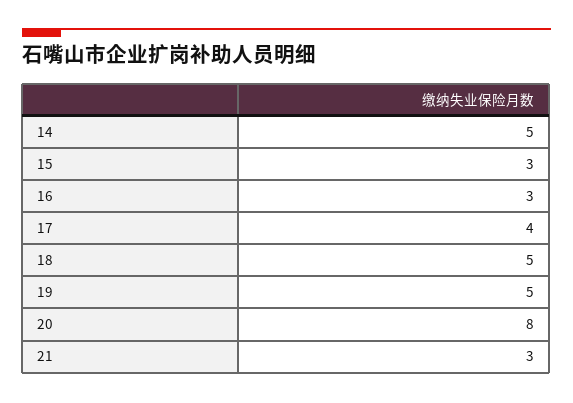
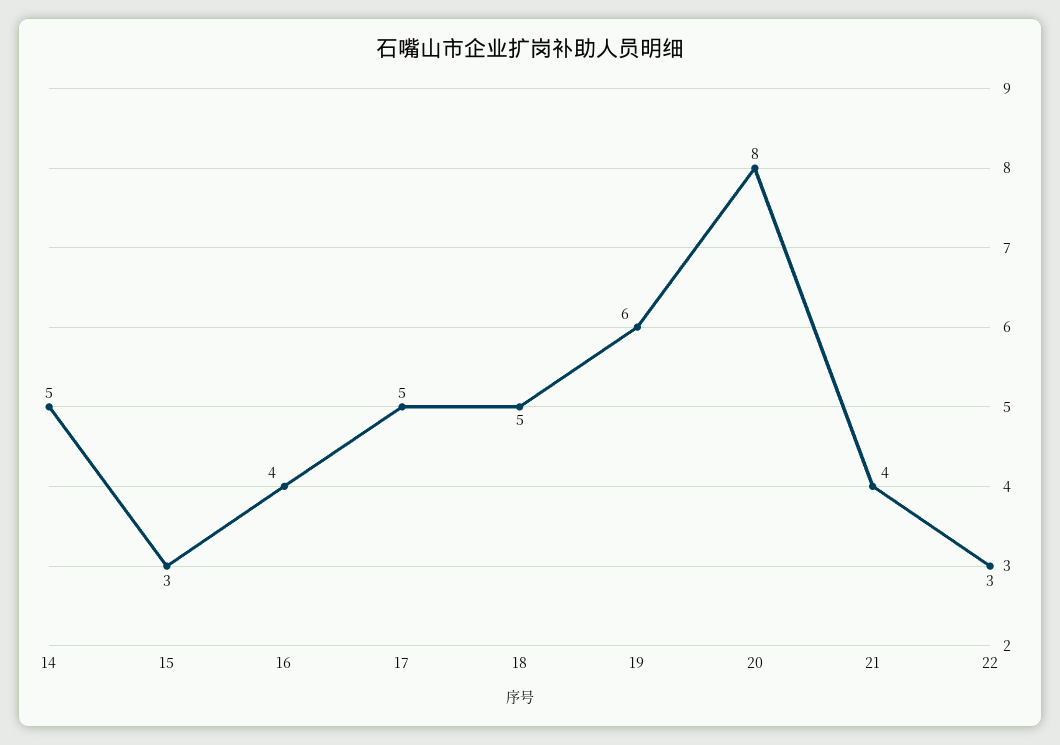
  {
    "14": 5,
    "15": 3,
-   "16": 3,
+   "16": 4,
-   "17": 4,
+   "17": 5,
    "18": 5,
-   "19": 5,
+   "19": 6,
    "20": 8,
-   "21": 3
+   "21": 4,
+   "22": 3
  }

